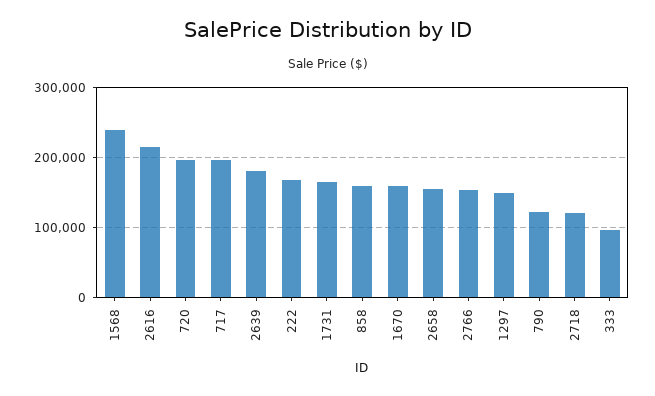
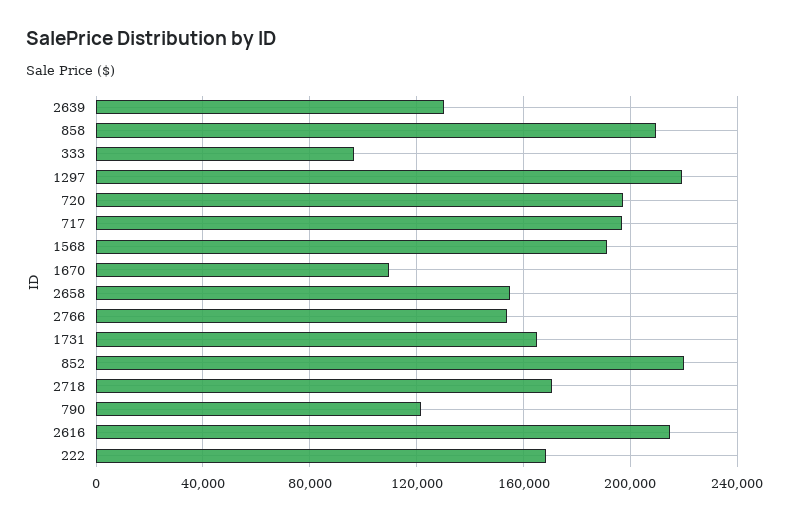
  {
-   "1568": 240000,
+   "1568": 190000,
    "2616": 215000,
    "720": 195000,
    "717": 195000,
-   "2639": 180000,
+   "2639": 130000,
    "222": 170000,
    "1731": 165000,
-   "858": 160000,
+   "858": 210000,
-   "1670": 160000,
+   "1670": 110000,
    "2658": 155000,
    "2766": 155000,
-   "1297": 150000,
+   "1297": 220000,
    "790": 120000,
-   "2718": 120000,
+   "2718": 170000,
-   "333": 95000
+   "333": 95000,
+   "852": 220000
  }

